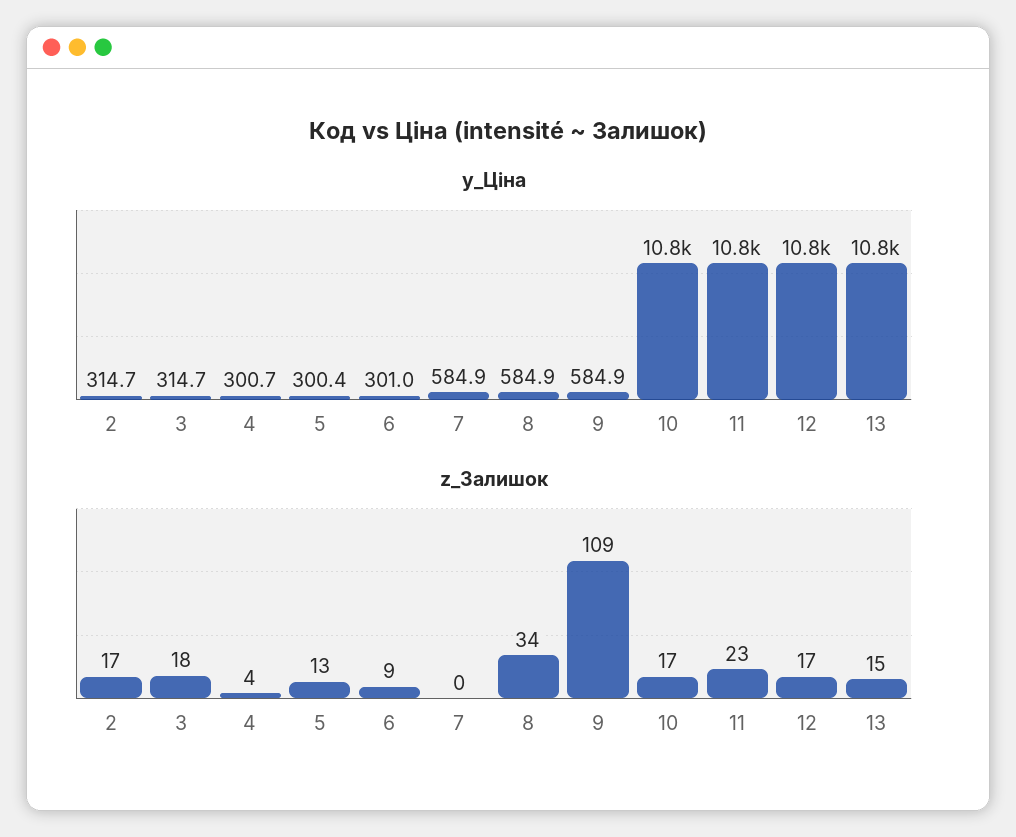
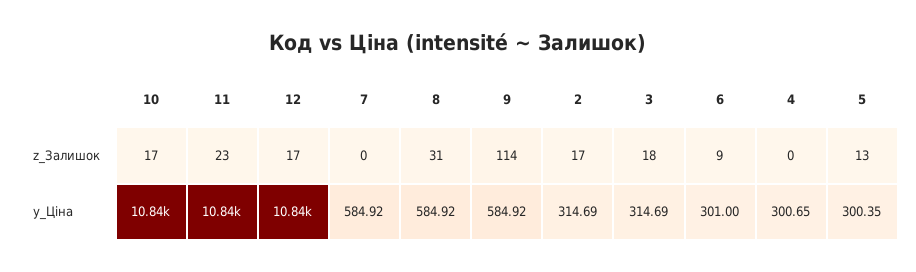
  {
    "y_Ціна": {
      "2": 314.69,
      "3": 314.69,
      "4": 300.65,
      "5": 300.35,
      "6": 301,
      "7": 584.92,
      "8": 584.92,
      "9": 584.92,
      "10": 10840,
      "11": 10840,
-     "12": 10840,
+     "12": 10840
-     "13": 10800
    },
    "z_Залишок": {
      "2": 17,
      "3": 18,
-     "4": 4,
+     "4": 0,
      "5": 13,
      "6": 9,
      "7": 0,
-     "8": 34,
+     "8": 31,
-     "9": 109,
+     "9": 114,
      "10": 17,
      "11": 23,
-     "12": 17,
+     "12": 17
-     "13": 15
    }
  }

